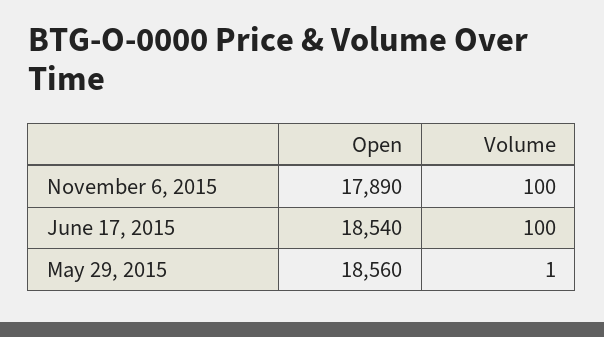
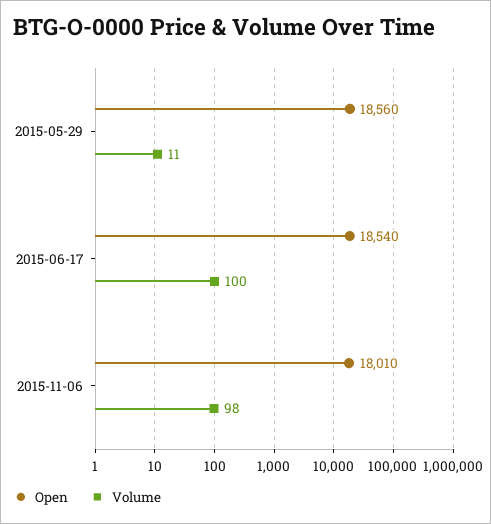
  {
    "Open": {
-     "November 6, 2015": 17890,
+     "November 6, 2015": 18010,
      "June 17, 2015": 18540,
      "May 29, 2015": 18560
    },
    "Volume": {
-     "November 6, 2015": 100,
+     "November 6, 2015": 98,
      "June 17, 2015": 100,
-     "May 29, 2015": 1
+     "May 29, 2015": 11
    }
  }

